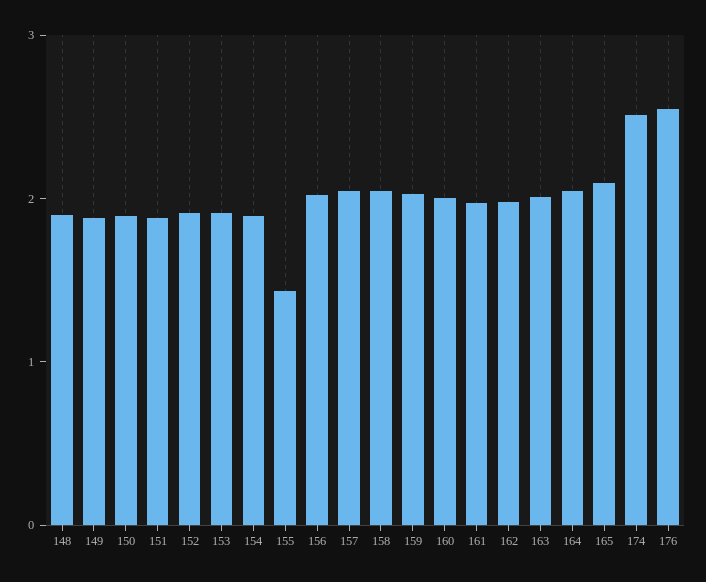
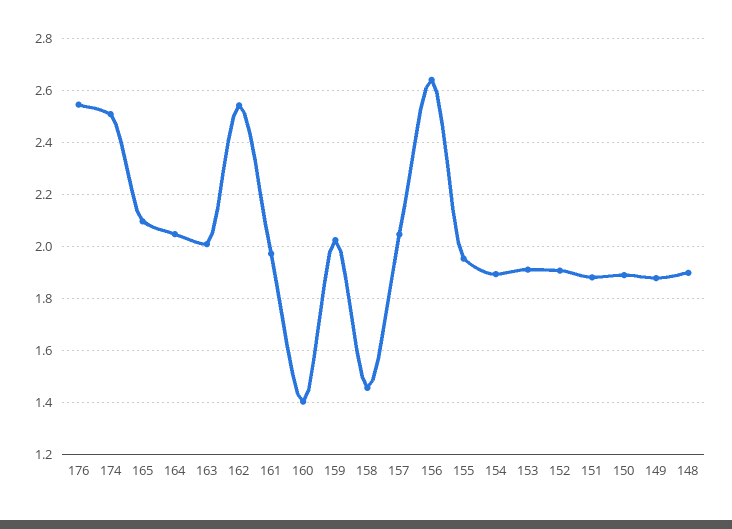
  {
    "148": 1.9,
    "149": 1.875,
    "150": 1.9,
    "151": 1.875,
    "152": 1.9,
    "153": 1.925,
    "154": 1.9,
-   "155": 1.4,
+   "155": 1.95,
-   "156": 2,
+   "156": 2.65,
    "157": 2.05,
-   "158": 2,
+   "158": 1.45,
    "159": 2.025,
-   "160": 2,
+   "160": 1.4,
    "161": 1.975,
-   "162": 2,
+   "162": 2.55,
    "163": 2,
    "164": 2.05,
    "165": 2.1,
    "174": 2.5,
    "176": 2.55
  }

